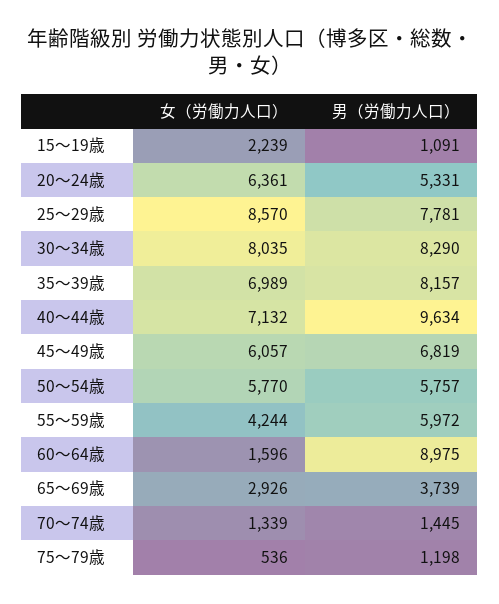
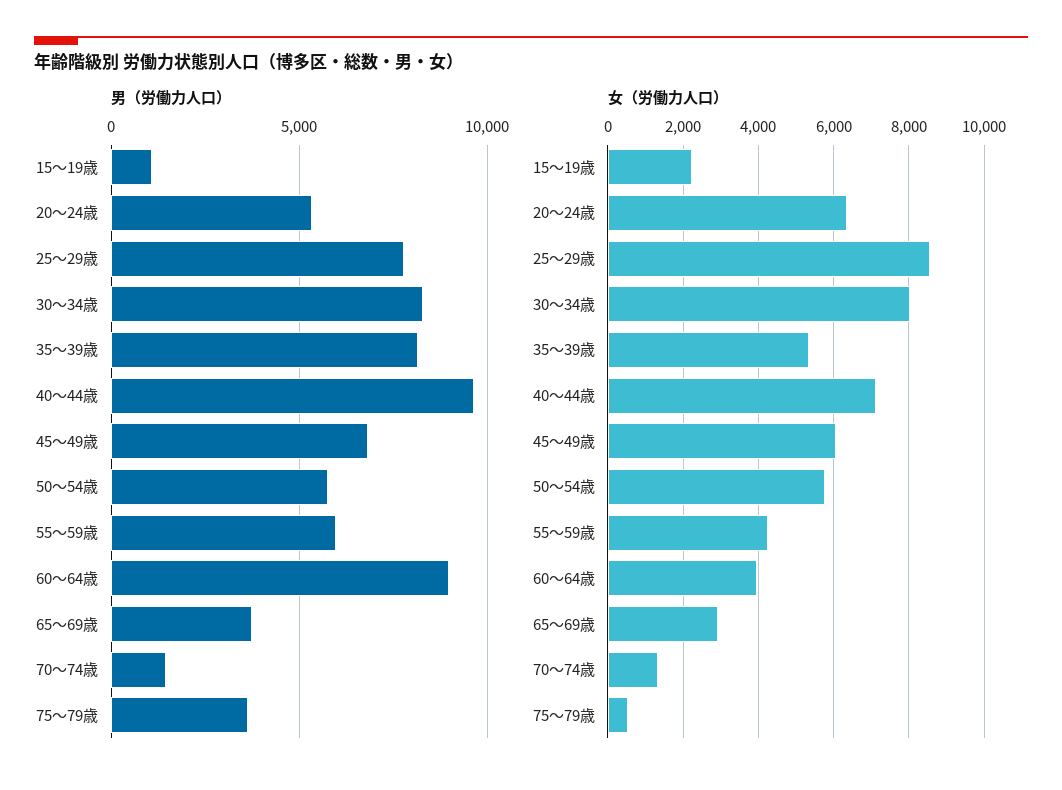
  {
    "女（労働力人口）": {
      "15～19歳": 2239,
      "20～24歳": 6361,
      "25～29歳": 8570,
      "30～34歳": 8035,
-     "35～39歳": 6989,
+     "35～39歳": 5400,
      "40～44歳": 7132,
      "45～49歳": 6057,
      "50～54歳": 5770,
      "55～59歳": 4244,
-     "60～64歳": 1596,
+     "60～64歳": 4000,
      "65～69歳": 2926,
      "70～74歳": 1339,
      "75～79歳": 536
    },
    "男（労働力人口）": {
      "15～19歳": 1091,
      "20～24歳": 5331,
      "25～29歳": 7781,
      "30～34歳": 8290,
      "35～39歳": 8157,
      "40～44歳": 9634,
      "45～49歳": 6819,
      "50～54歳": 5757,
      "55～59歳": 5972,
      "60～64歳": 8975,
      "65～69歳": 3739,
      "70～74歳": 1445,
-     "75～79歳": 1198
+     "75～79歳": 3500
    }
  }

